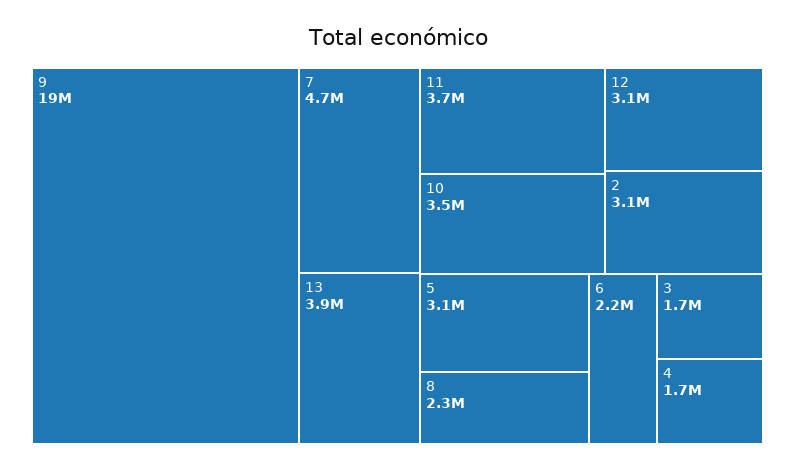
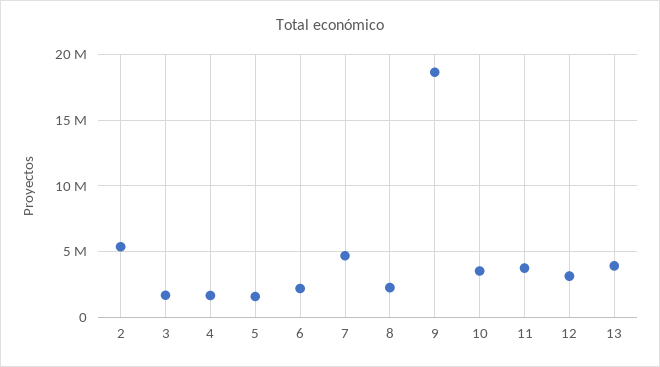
  {
    "9": 19000000,
    "7": 4700000,
    "13": 3900000,
    "11": 3700000,
    "10": 3500000,
    "12": 3100000,
-   "2": 3100000,
+   "2": 5500000,
-   "5": 3100000,
+   "5": 1500000,
    "8": 2300000,
    "6": 2200000,
    "3": 1700000,
    "4": 1700000
  }

